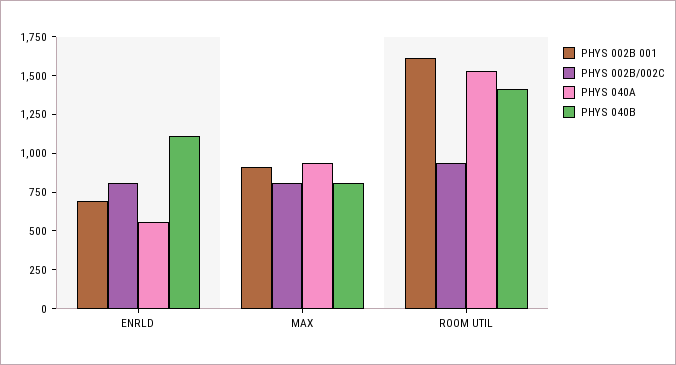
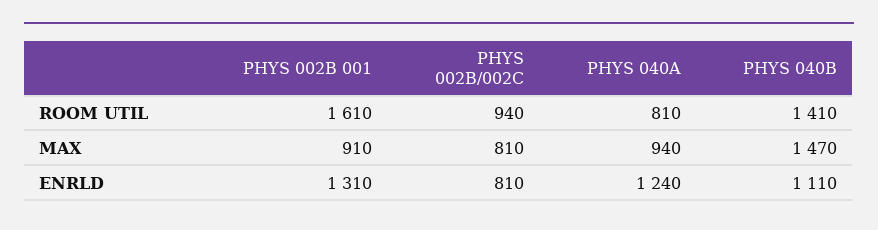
  {
    "PHYS 002B 001": {
-     "ENRLD": 750,
+     "ENRLD": 1310,
      "MAX": 910,
      "ROOM UTIL": 1610
    },
    "PHYS 002B/002C": {
      "ENRLD": 810,
      "MAX": 810,
      "ROOM UTIL": 940
    },
    "PHYS 040A": {
-     "ENRLD": 500,
+     "ENRLD": 1240,
      "MAX": 940,
-     "ROOM UTIL": 1500
+     "ROOM UTIL": 810
    },
    "PHYS 040B": {
      "ENRLD": 1110,
-     "MAX": 750,
+     "MAX": 1470,
      "ROOM UTIL": 1410
    }
  }

